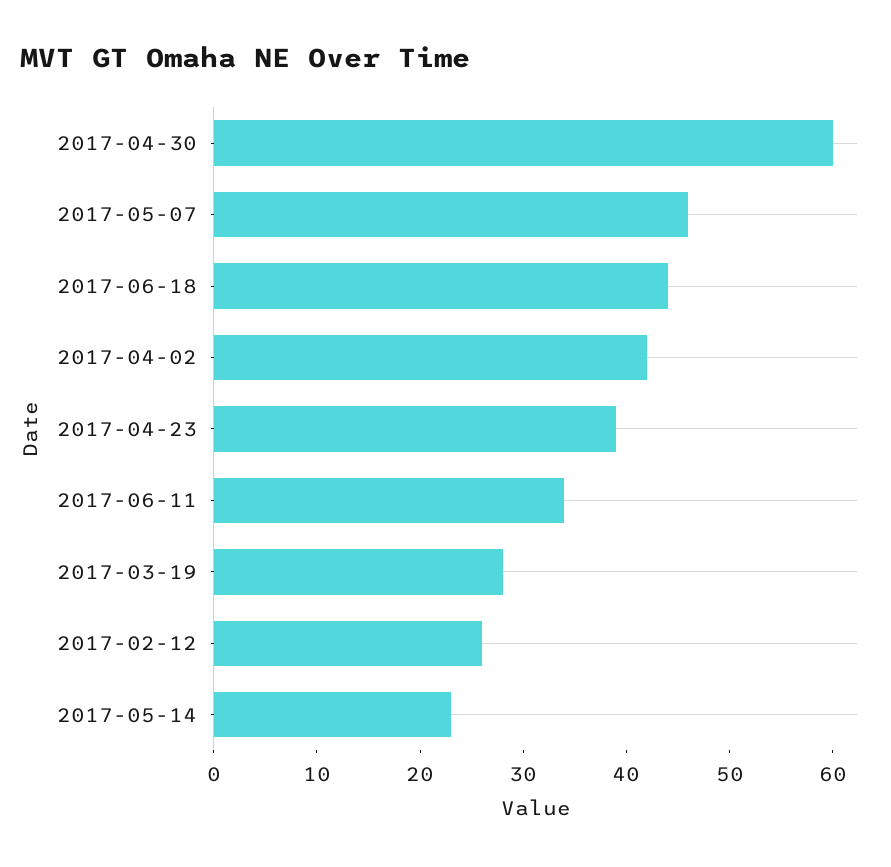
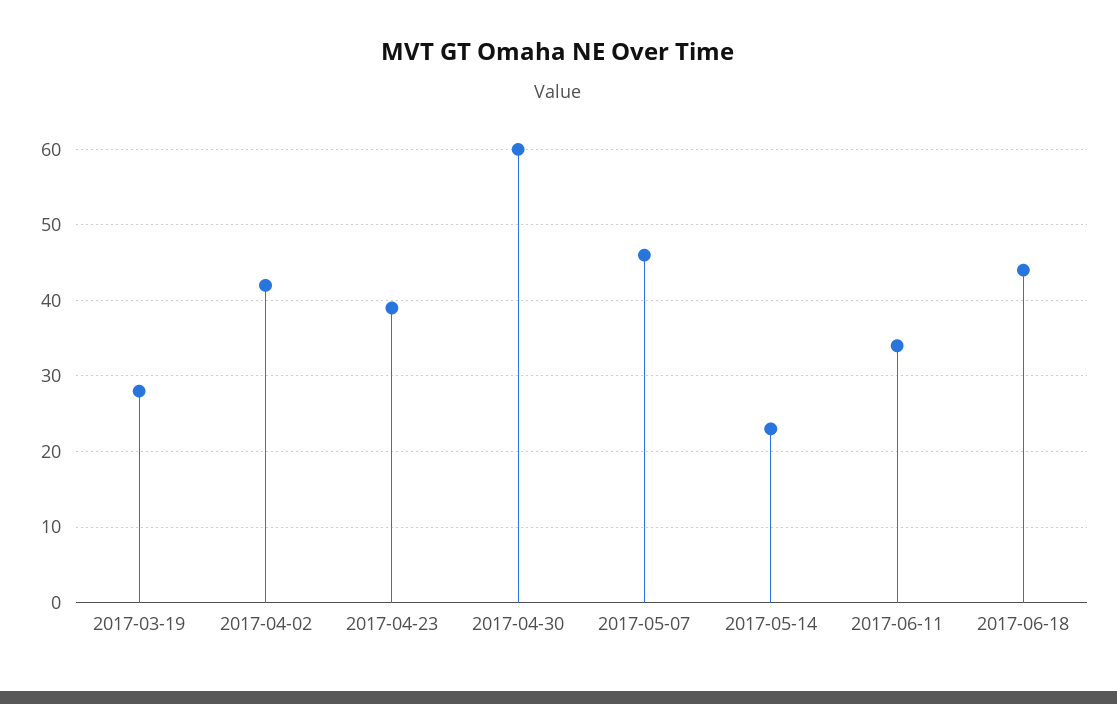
  {
    "2017-04-30": 60,
    "2017-05-07": 46,
    "2017-06-18": 44,
    "2017-04-02": 42,
    "2017-04-23": 39,
    "2017-06-11": 34,
    "2017-03-19": 28,
-   "2017-02-12": 26,
    "2017-05-14": 23
  }

